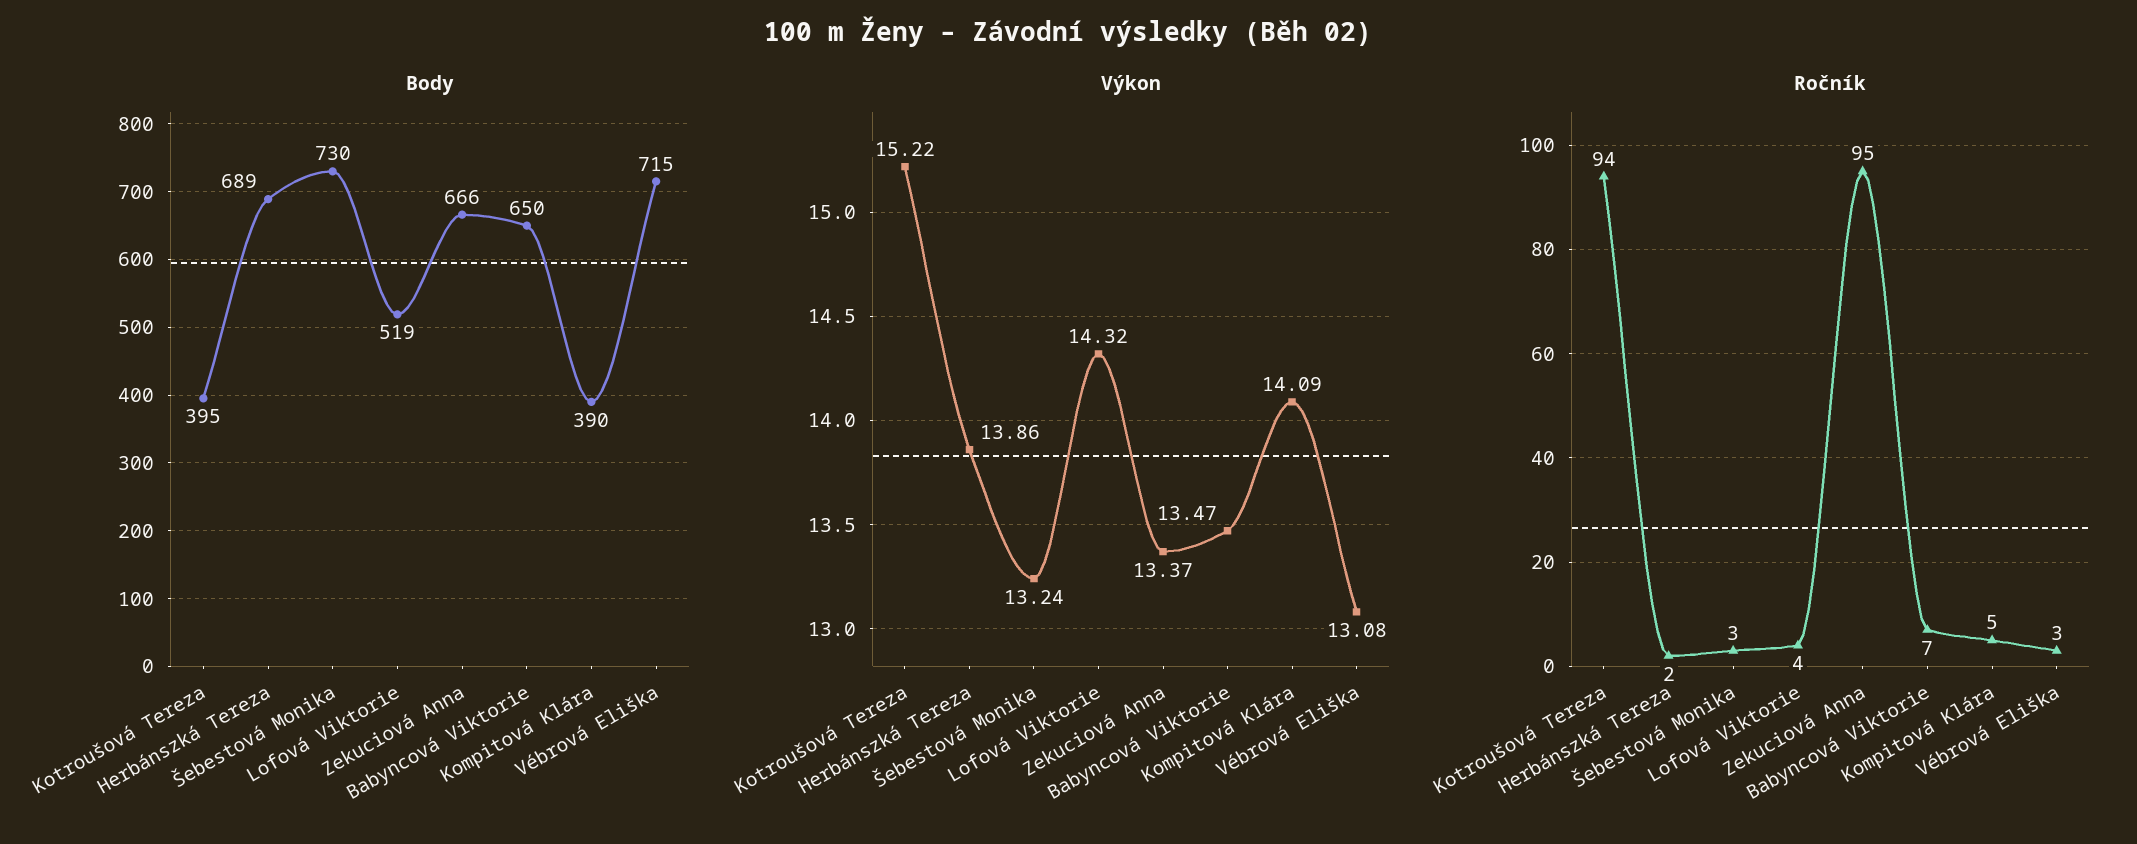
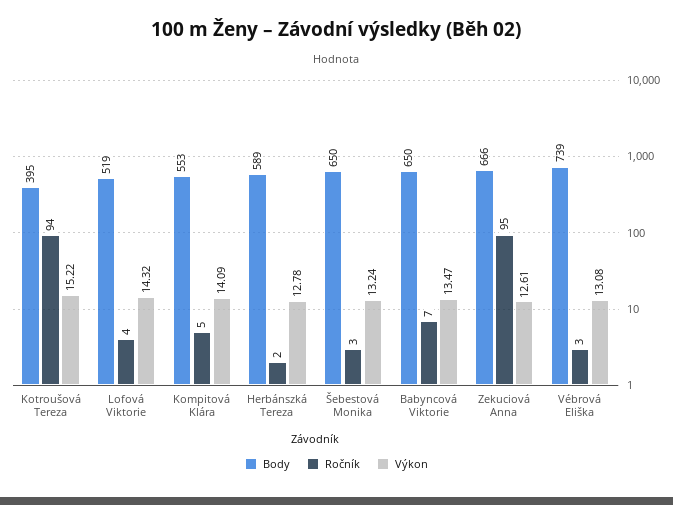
  {
    "Body": {
      "Kotroušová Tereza": 395,
-     "Herbánszká Tereza": 689,
+     "Herbánszká Tereza": 589,
-     "Šebestová Monika": 730,
+     "Šebestová Monika": 650,
      "Lofová Viktorie": 519,
      "Zekuciová Anna": 666,
      "Babyncová Viktorie": 650,
-     "Kompitová Klára": 390,
+     "Kompitová Klára": 553,
-     "Vébrová Eliška": 715
+     "Vébrová Eliška": 739
    },
    "Výkon": {
      "Kotroušová Tereza": 15.22,
-     "Herbánszká Tereza": 13.86,
+     "Herbánszká Tereza": 12.78,
      "Šebestová Monika": 13.24,
      "Lofová Viktorie": 14.32,
-     "Zekuciová Anna": 13.37,
+     "Zekuciová Anna": 12.61,
      "Babyncová Viktorie": 13.47,
      "Kompitová Klára": 14.09,
      "Vébrová Eliška": 13.08
    },
    "Ročník": {
      "Kotroušová Tereza": 94,
      "Herbánszká Tereza": 2,
      "Šebestová Monika": 3,
      "Lofová Viktorie": 4,
      "Zekuciová Anna": 95,
      "Babyncová Viktorie": 7,
      "Kompitová Klára": 5,
      "Vébrová Eliška": 3
    }
  }

